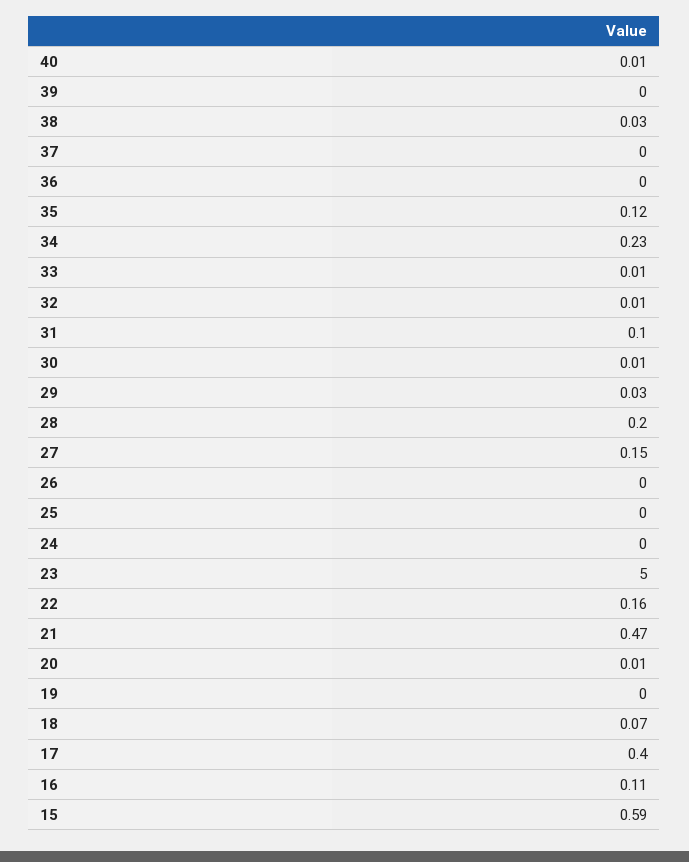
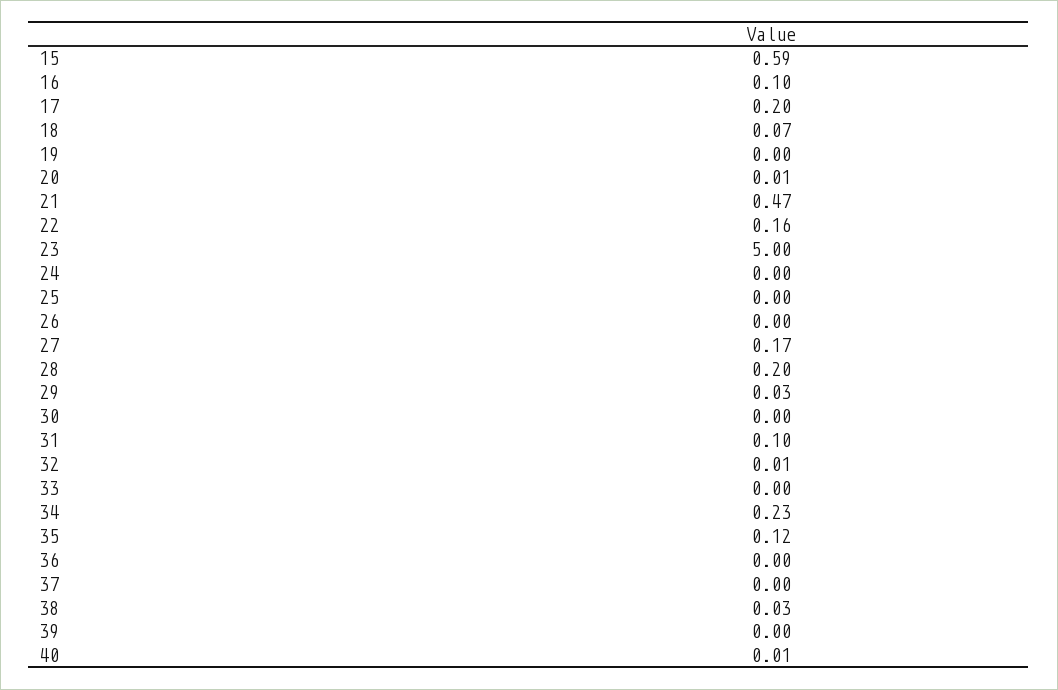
  {
    "40": 0.01,
    "39": 0,
    "38": 0.03,
    "37": 0,
    "36": 0,
    "35": 0.12,
    "34": 0.23,
-   "33": 0.01,
+   "33": 0,
    "32": 0.01,
    "31": 0.1,
-   "30": 0.01,
+   "30": 0,
    "29": 0.03,
    "28": 0.2,
-   "27": 0.15,
+   "27": 0.17,
    "26": 0,
    "25": 0,
    "24": 0,
    "23": 5,
    "22": 0.16,
    "21": 0.47,
    "20": 0.01,
    "19": 0,
    "18": 0.07,
-   "17": 0.4,
+   "17": 0.2,
-   "16": 0.11,
+   "16": 0.1,
    "15": 0.59
  }

